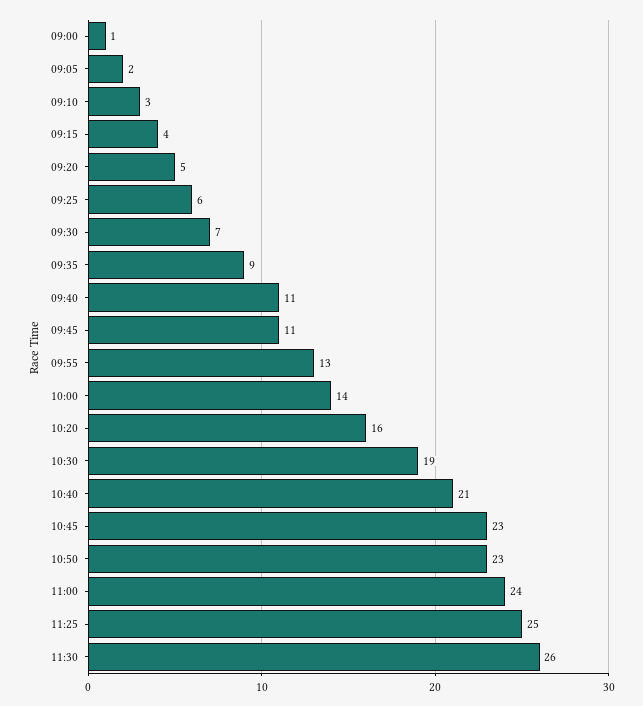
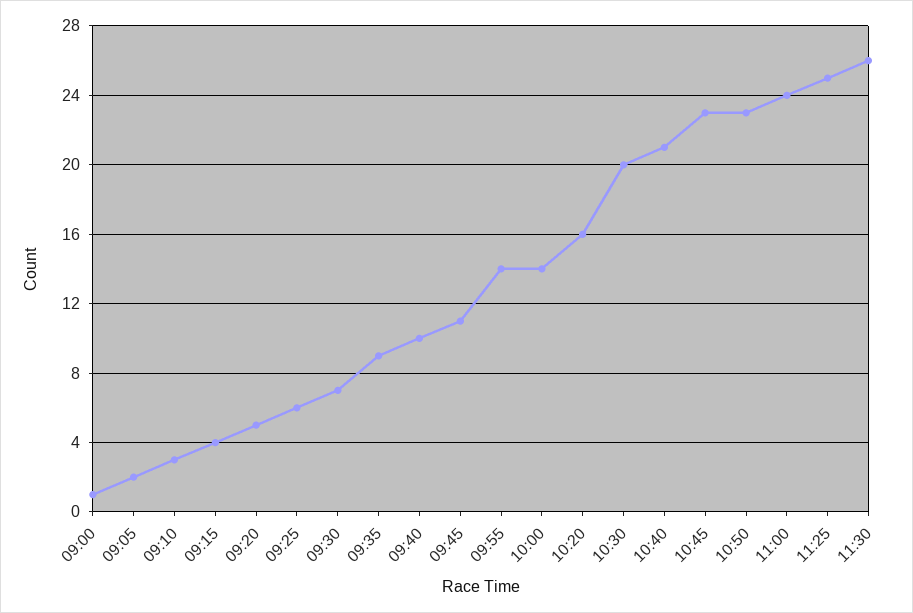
  {
    "09:00": 1,
    "09:05": 2,
    "09:10": 3,
    "09:15": 4,
    "09:20": 5,
    "09:25": 6,
    "09:30": 7,
    "09:35": 9,
-   "09:40": 11,
+   "09:40": 10,
    "09:45": 11,
-   "09:55": 13,
+   "09:55": 14,
    "10:00": 14,
    "10:20": 16,
-   "10:30": 19,
+   "10:30": 20,
    "10:40": 21,
    "10:45": 23,
    "10:50": 23,
    "11:00": 24,
    "11:25": 25,
    "11:30": 26
  }

